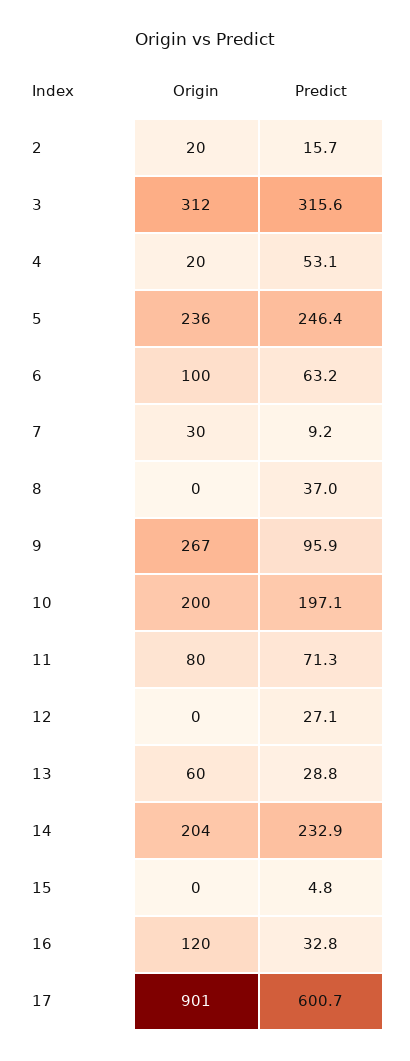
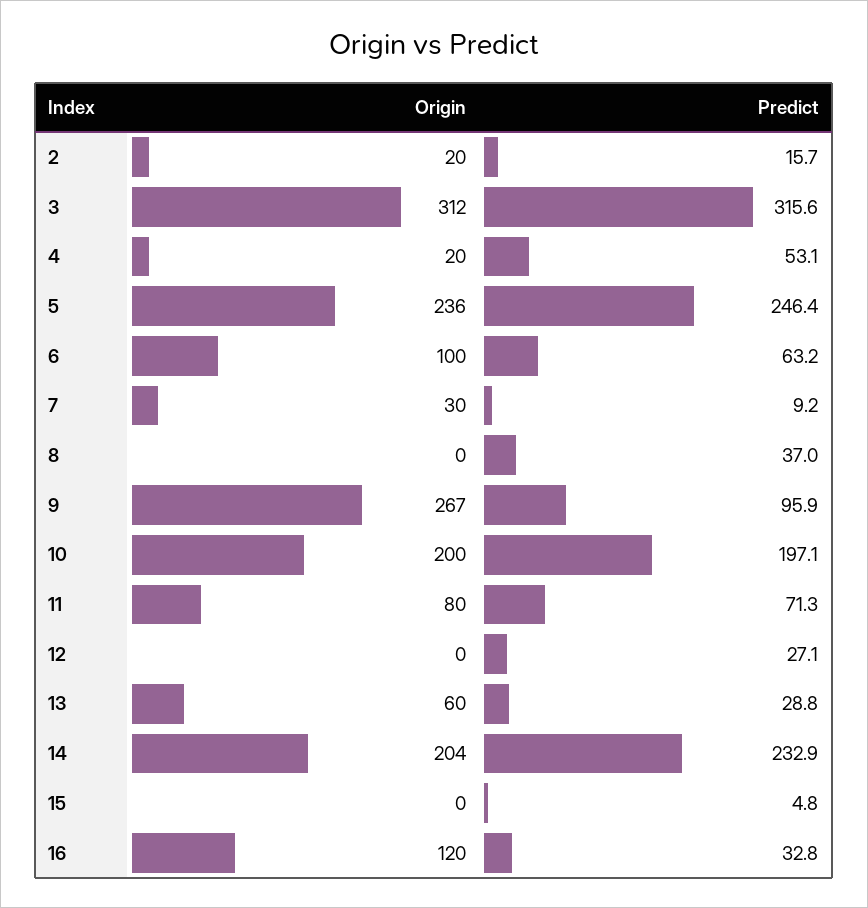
  {
    "Origin": {
      "2": 20,
      "3": 312,
      "4": 20,
      "5": 236,
      "6": 100,
      "7": 30,
      "8": 0,
      "9": 267,
      "10": 200,
      "11": 80,
      "12": 0,
      "13": 60,
      "14": 204,
      "15": 0,
-     "16": 120,
+     "16": 120
-     "17": 901
    },
    "Predict": {
      "2": 15.7,
      "3": 315.6,
      "4": 53.1,
      "5": 246.4,
      "6": 63.2,
      "7": 9.2,
      "8": 37,
      "9": 95.9,
      "10": 197.1,
      "11": 71.3,
      "12": 27.1,
      "13": 28.8,
      "14": 232.9,
      "15": 4.8,
-     "16": 32.8,
+     "16": 32.8
-     "17": 600.7
    }
  }

